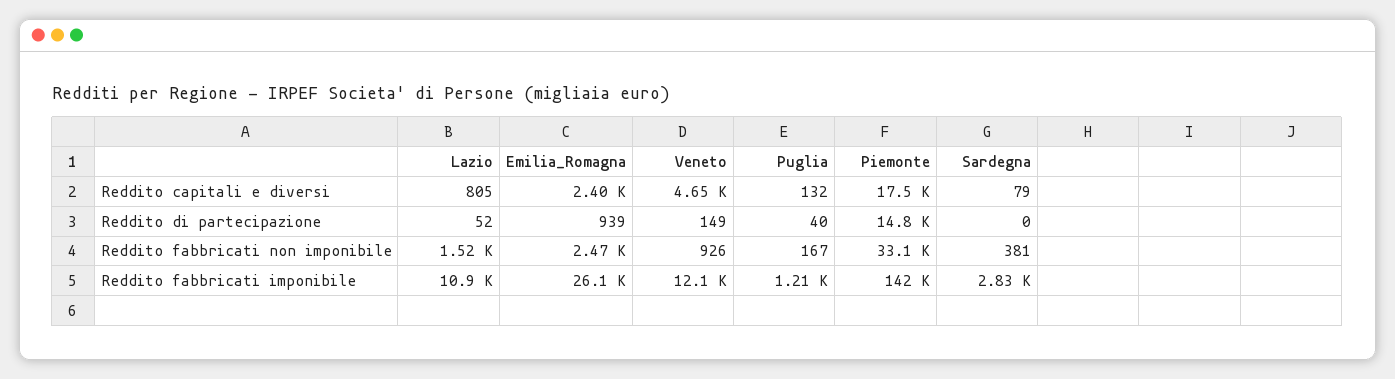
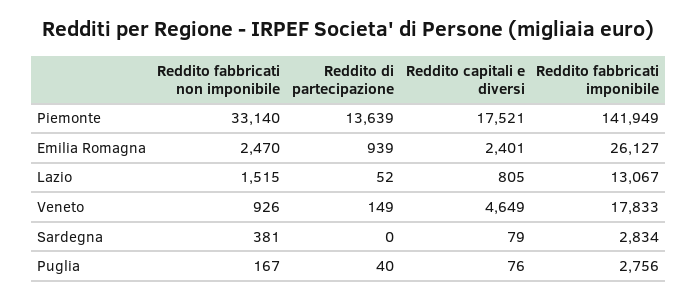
  {
    "Lazio": {
      "Reddito capitali e diversi": 805,
      "Reddito di partecipazione": 52,
      "Reddito fabbricati non imponibile": 1515,
-     "Reddito fabbricati imponibile": 10900
+     "Reddito fabbricati imponibile": 13067
    },
    "Emilia_Romagna": {
      "Reddito capitali e diversi": 2401,
      "Reddito di partecipazione": 939,
      "Reddito fabbricati non imponibile": 2470,
      "Reddito fabbricati imponibile": 26127
    },
    "Veneto": {
      "Reddito capitali e diversi": 4649,
      "Reddito di partecipazione": 149,
      "Reddito fabbricati non imponibile": 926,
-     "Reddito fabbricati imponibile": 12100
+     "Reddito fabbricati imponibile": 17833
    },
    "Puglia": {
-     "Reddito capitali e diversi": 132,
+     "Reddito capitali e diversi": 76,
      "Reddito di partecipazione": 40,
      "Reddito fabbricati non imponibile": 167,
-     "Reddito fabbricati imponibile": 1210
+     "Reddito fabbricati imponibile": 2756
    },
    "Piemonte": {
      "Reddito capitali e diversi": 17521,
-     "Reddito di partecipazione": 14800,
+     "Reddito di partecipazione": 13639,
      "Reddito fabbricati non imponibile": 33140,
      "Reddito fabbricati imponibile": 141949
    },
    "Sardegna": {
      "Reddito capitali e diversi": 79,
      "Reddito di partecipazione": 0,
      "Reddito fabbricati non imponibile": 381,
      "Reddito fabbricati imponibile": 2834
    }
  }

